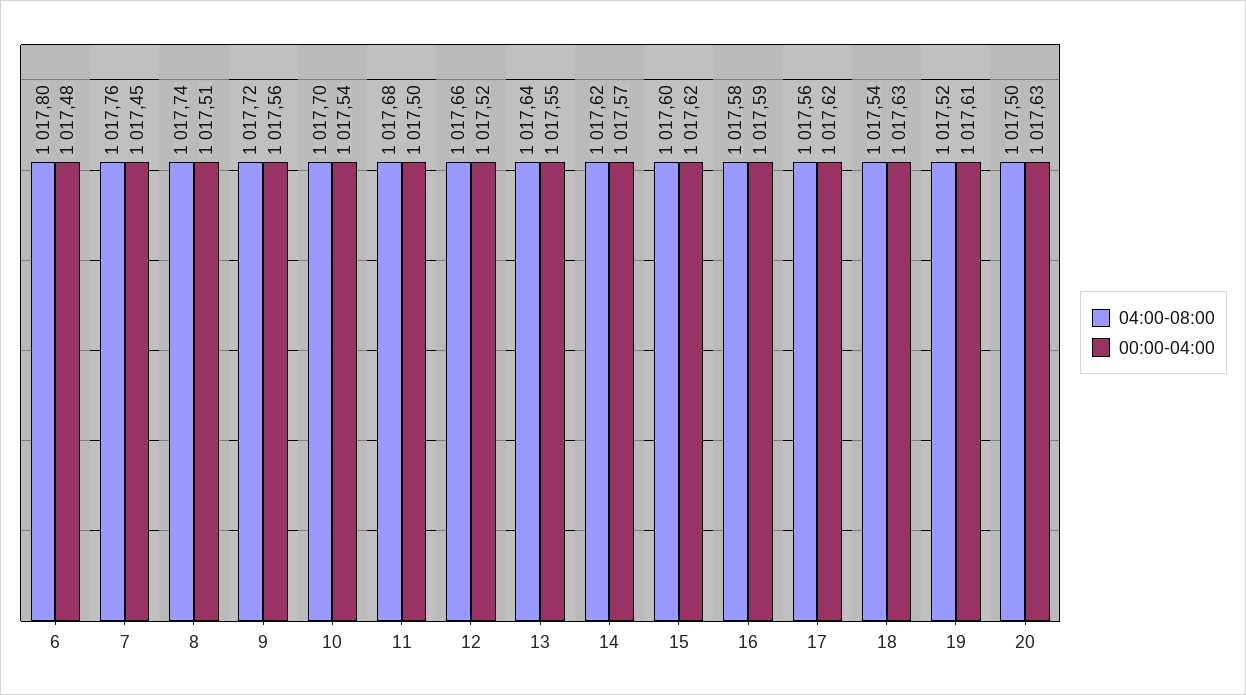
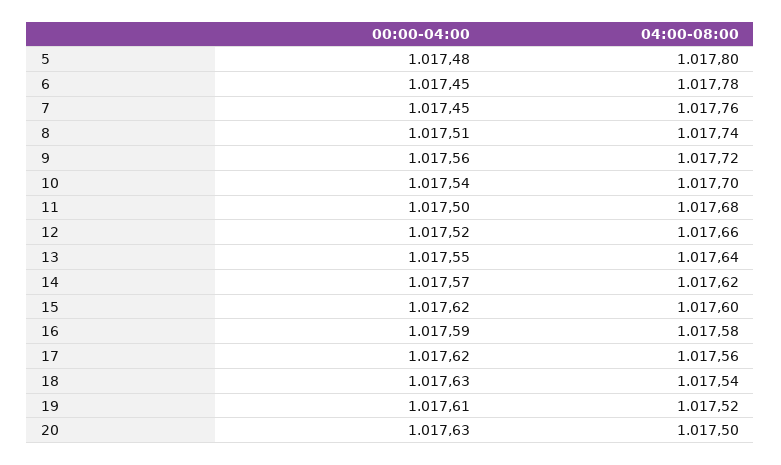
  {
    "04:00-08:00": {
-     "6": 1017.8,
+     "6": 1017.78,
      "7": 1017.76,
      "8": 1017.74,
      "9": 1017.72,
      "10": 1017.7,
      "11": 1017.68,
      "12": 1017.66,
      "13": 1017.64,
      "14": 1017.62,
      "15": 1017.6,
      "16": 1017.58,
      "17": 1017.56,
      "18": 1017.54,
      "19": 1017.52,
-     "20": 1017.5
+     "20": 1017.5,
+     "5": 1017.8
    },
    "00:00-04:00": {
-     "6": 1017.48,
+     "6": 1017.45,
      "7": 1017.45,
      "8": 1017.51,
      "9": 1017.56,
      "10": 1017.54,
      "11": 1017.5,
      "12": 1017.52,
      "13": 1017.55,
      "14": 1017.57,
      "15": 1017.62,
      "16": 1017.59,
      "17": 1017.62,
      "18": 1017.63,
      "19": 1017.61,
-     "20": 1017.63
+     "20": 1017.63,
+     "5": 1017.48
    }
  }

